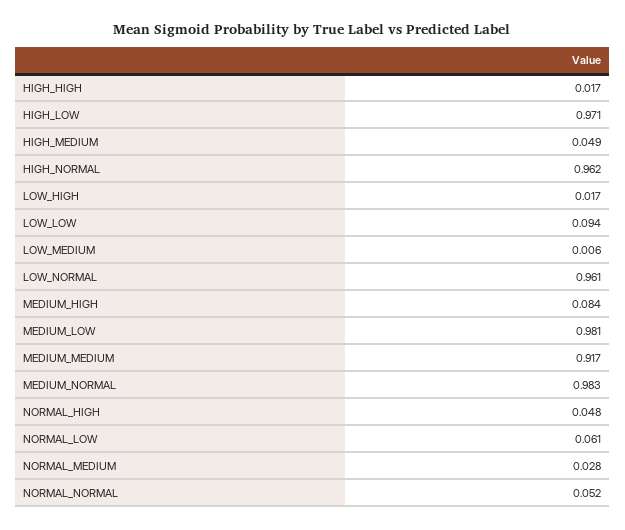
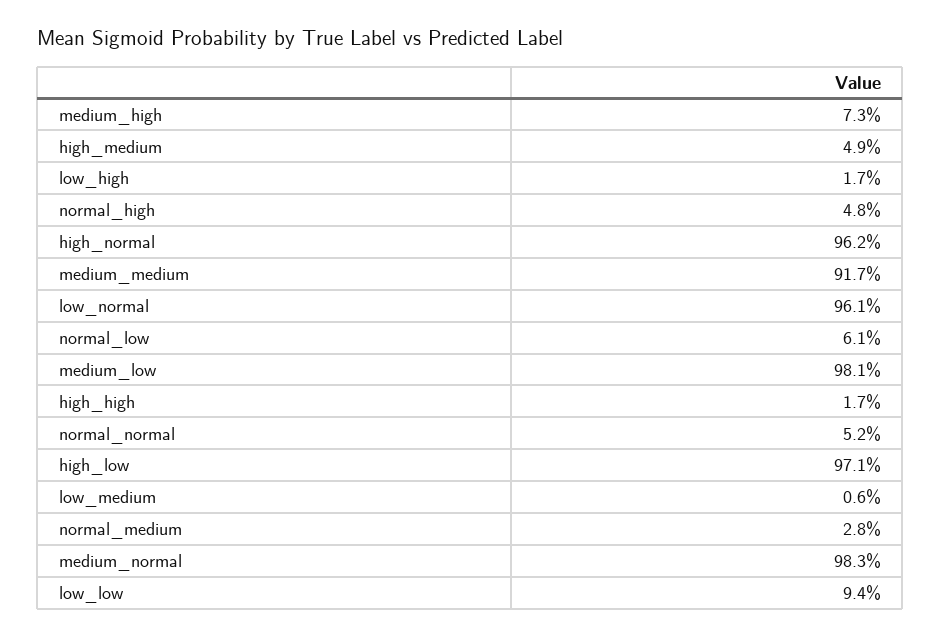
  {
    "HIGH_HIGH": 0.017,
    "HIGH_LOW": 0.971,
    "HIGH_MEDIUM": 0.049,
    "HIGH_NORMAL": 0.962,
    "LOW_HIGH": 0.017,
    "LOW_LOW": 0.094,
    "LOW_MEDIUM": 0.006,
    "LOW_NORMAL": 0.961,
-   "MEDIUM_HIGH": 0.084,
+   "MEDIUM_HIGH": 0.073,
    "MEDIUM_LOW": 0.981,
    "MEDIUM_MEDIUM": 0.917,
    "MEDIUM_NORMAL": 0.983,
    "NORMAL_HIGH": 0.048,
    "NORMAL_LOW": 0.061,
    "NORMAL_MEDIUM": 0.028,
    "NORMAL_NORMAL": 0.052
  }

